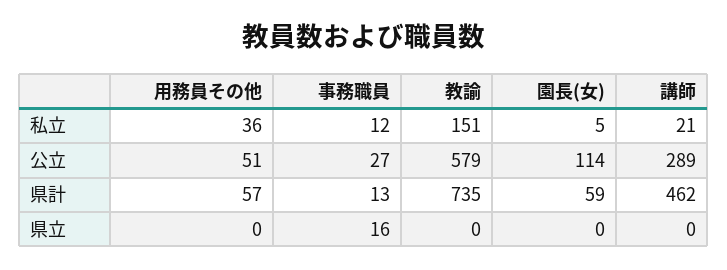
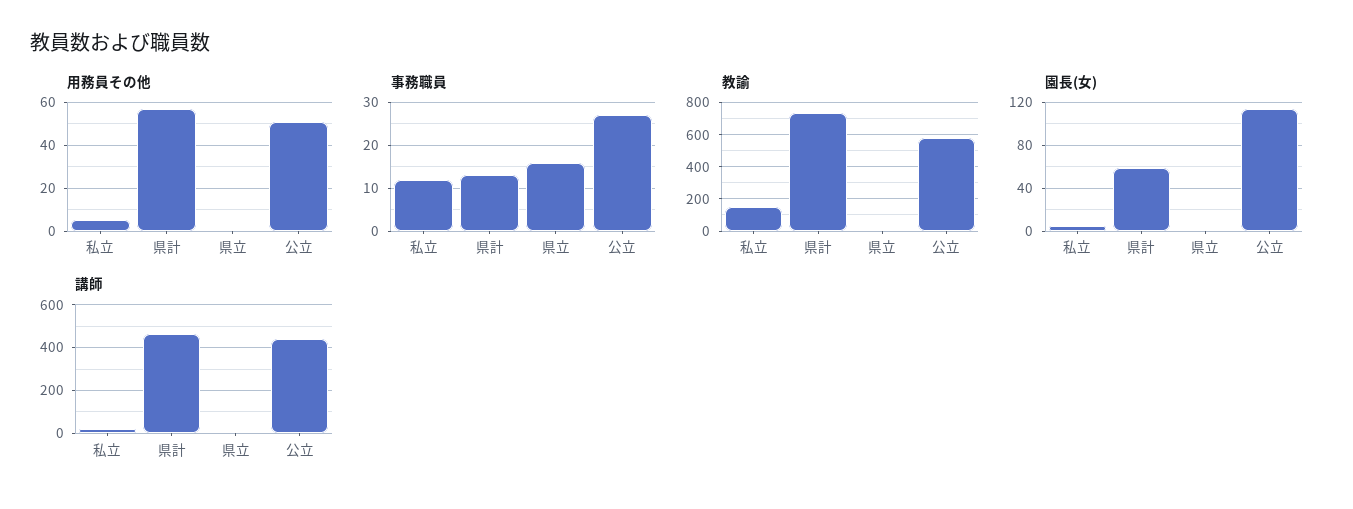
  {
    "用務員その他": {
-     "私立": 36,
+     "私立": 5,
      "公立": 51,
      "県計": 57,
      "県立": 0
    },
    "事務職員": {
      "私立": 12,
      "公立": 27,
      "県計": 13,
      "県立": 16
    },
    "教諭": {
      "私立": 151,
      "公立": 579,
      "県計": 735,
      "県立": 0
    },
    "園長(女)": {
      "私立": 5,
      "公立": 114,
      "県計": 59,
      "県立": 0
    },
    "講師": {
      "私立": 21,
-     "公立": 289,
+     "公立": 450,
      "県計": 462,
      "県立": 0
    }
  }

